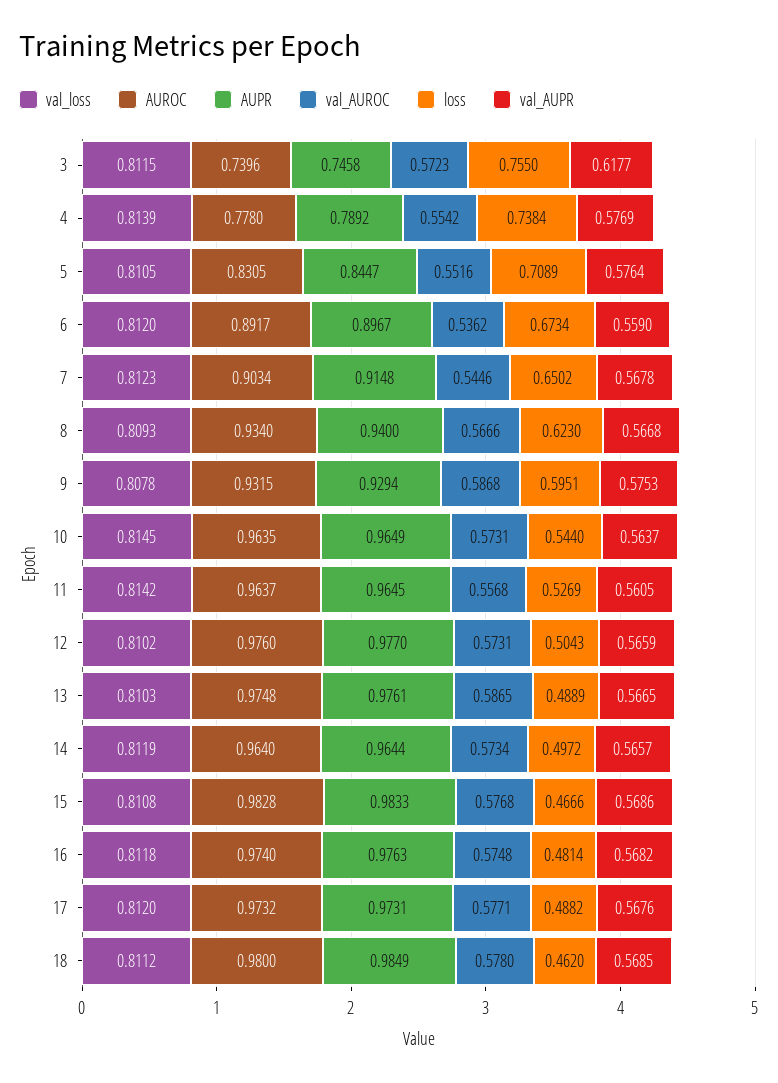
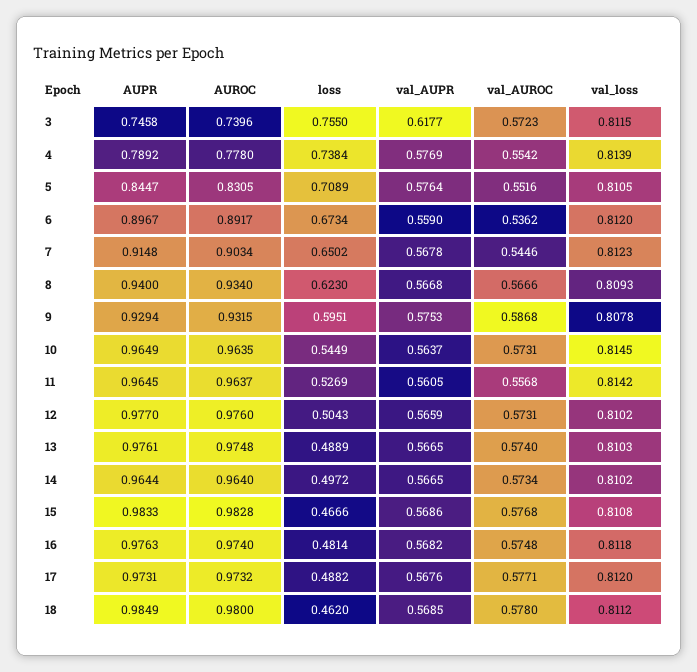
  {
    "val_loss": {
      "3": 0.8115,
      "4": 0.8139,
      "5": 0.8105,
      "6": 0.812,
      "7": 0.8123,
      "8": 0.8093,
      "9": 0.8078,
      "10": 0.8145,
      "11": 0.8142,
      "12": 0.8102,
      "13": 0.8103,
-     "14": 0.8119,
+     "14": 0.8102,
      "15": 0.8108,
      "16": 0.8118,
      "17": 0.812,
      "18": 0.8112
    },
    "AUROC": {
      "3": 0.7396,
      "4": 0.778,
      "5": 0.8305,
      "6": 0.8917,
      "7": 0.9034,
      "8": 0.934,
      "9": 0.9315,
      "10": 0.9635,
      "11": 0.9637,
      "12": 0.976,
      "13": 0.9748,
      "14": 0.964,
      "15": 0.9828,
      "16": 0.974,
      "17": 0.9732,
      "18": 0.98
    },
    "AUPR": {
      "3": 0.7458,
      "4": 0.7892,
      "5": 0.8447,
      "6": 0.8967,
      "7": 0.9148,
      "8": 0.94,
      "9": 0.9294,
      "10": 0.9649,
      "11": 0.9645,
      "12": 0.977,
      "13": 0.9761,
      "14": 0.9644,
      "15": 0.9833,
      "16": 0.9763,
      "17": 0.9731,
      "18": 0.9849
    },
    "val_AUROC": {
      "3": 0.5723,
      "4": 0.5542,
      "5": 0.5516,
      "6": 0.5362,
      "7": 0.5446,
      "8": 0.5666,
      "9": 0.5868,
      "10": 0.5731,
      "11": 0.5568,
      "12": 0.5731,
-     "13": 0.5865,
+     "13": 0.574,
      "14": 0.5734,
      "15": 0.5768,
      "16": 0.5748,
      "17": 0.5771,
      "18": 0.578
    },
    "loss": {
      "3": 0.755,
      "4": 0.7384,
      "5": 0.7089,
      "6": 0.6734,
      "7": 0.6502,
      "8": 0.623,
      "9": 0.5951,
-     "10": 0.544,
+     "10": 0.5449,
      "11": 0.5269,
      "12": 0.5043,
      "13": 0.4889,
      "14": 0.4972,
      "15": 0.4666,
      "16": 0.4814,
      "17": 0.4882,
      "18": 0.462
    },
    "val_AUPR": {
      "3": 0.6177,
      "4": 0.5769,
      "5": 0.5764,
      "6": 0.559,
      "7": 0.5678,
      "8": 0.5668,
      "9": 0.5753,
      "10": 0.5637,
      "11": 0.5605,
      "12": 0.5659,
      "13": 0.5665,
-     "14": 0.5657,
+     "14": 0.5665,
      "15": 0.5686,
      "16": 0.5682,
      "17": 0.5676,
      "18": 0.5685
    }
  }

